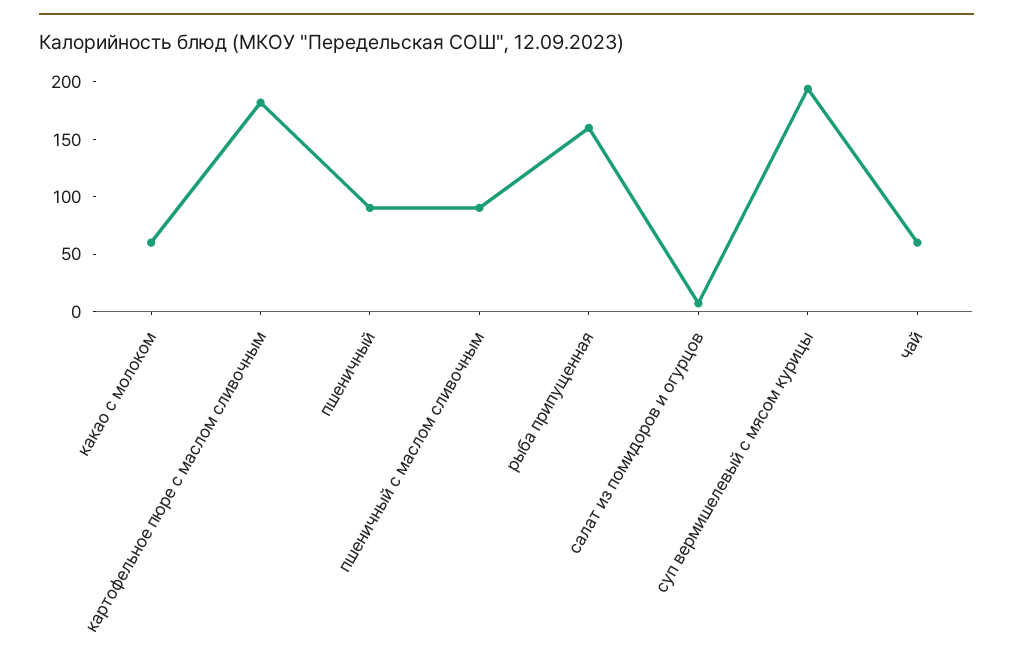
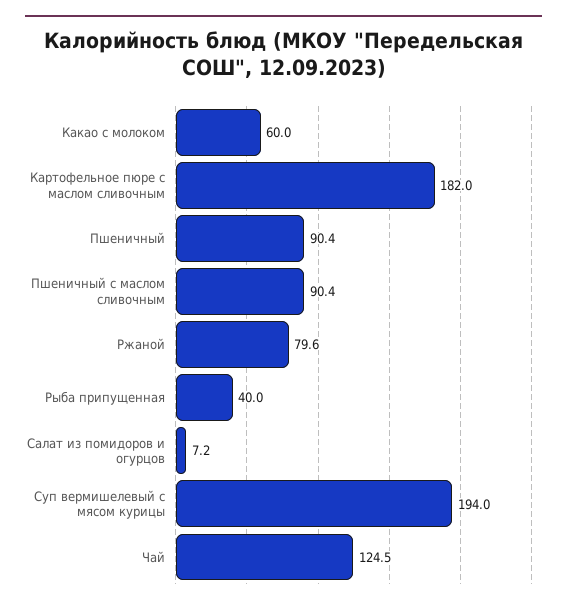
  {
    "какао с молоком": 60,
    "картофельное пюре с маслом сливочным": 182,
    "пшеничный": 90.4,
    "пшеничный с маслом сливочным": 90.4,
-   "рыба припущенная": 160,
+   "рыба припущенная": 40,
    "салат из помидоров и огурцов": 7.2,
    "суп вермишелевый с мясом курицы": 194,
-   "чай": 60
+   "чай": 124.5,
+   "Ржаной": 79.6
  }

